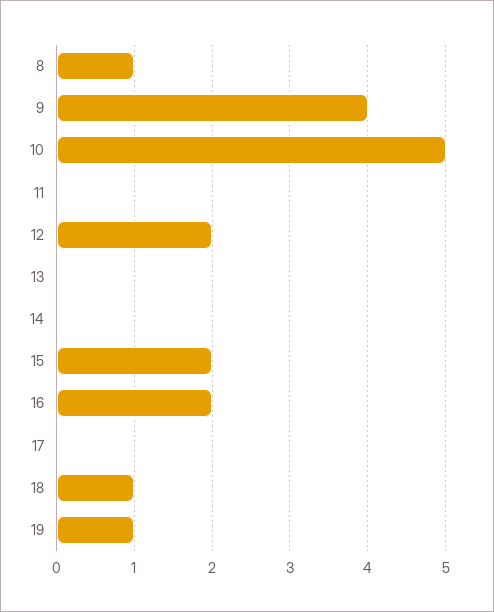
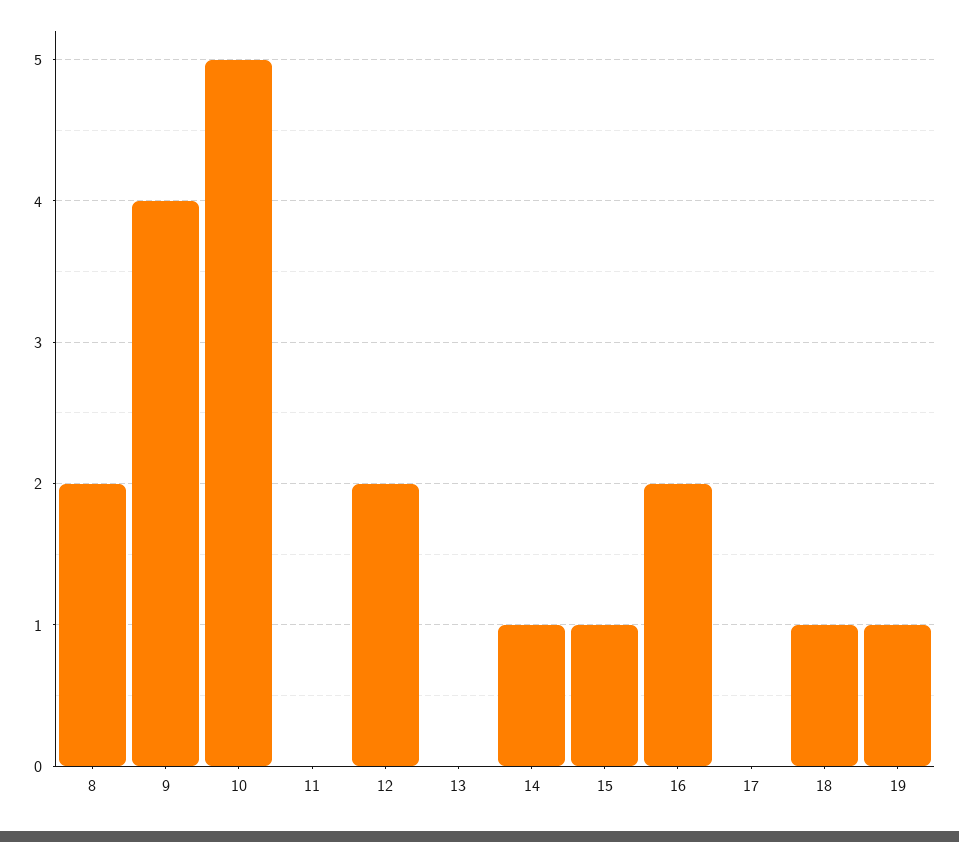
  {
-   "8": 1,
+   "8": 2,
    "9": 4,
    "10": 5,
    "11": 0,
    "12": 2,
    "13": 0,
-   "14": 0,
+   "14": 1,
-   "15": 2,
+   "15": 1,
    "16": 2,
    "17": 0,
    "18": 1,
    "19": 1
  }

